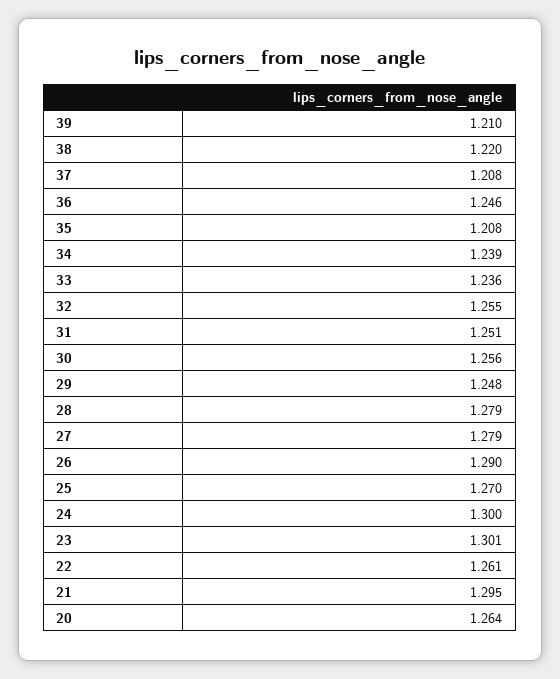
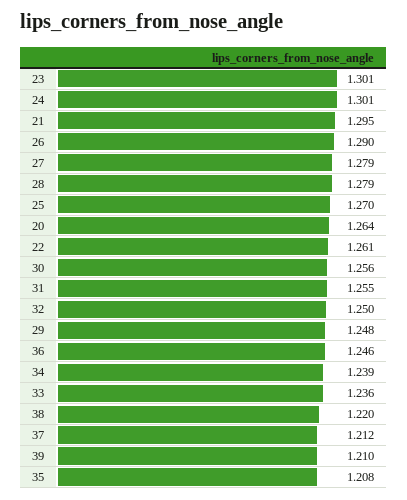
  {
    "39": 1.21,
    "38": 1.22,
-   "37": 1.208,
+   "37": 1.212,
    "36": 1.246,
    "35": 1.208,
    "34": 1.239,
    "33": 1.236,
-   "32": 1.255,
+   "32": 1.25,
-   "31": 1.251,
+   "31": 1.255,
    "30": 1.256,
    "29": 1.248,
    "28": 1.279,
    "27": 1.279,
    "26": 1.29,
    "25": 1.27,
-   "24": 1.3,
+   "24": 1.301,
    "23": 1.301,
    "22": 1.261,
    "21": 1.295,
    "20": 1.264
  }

